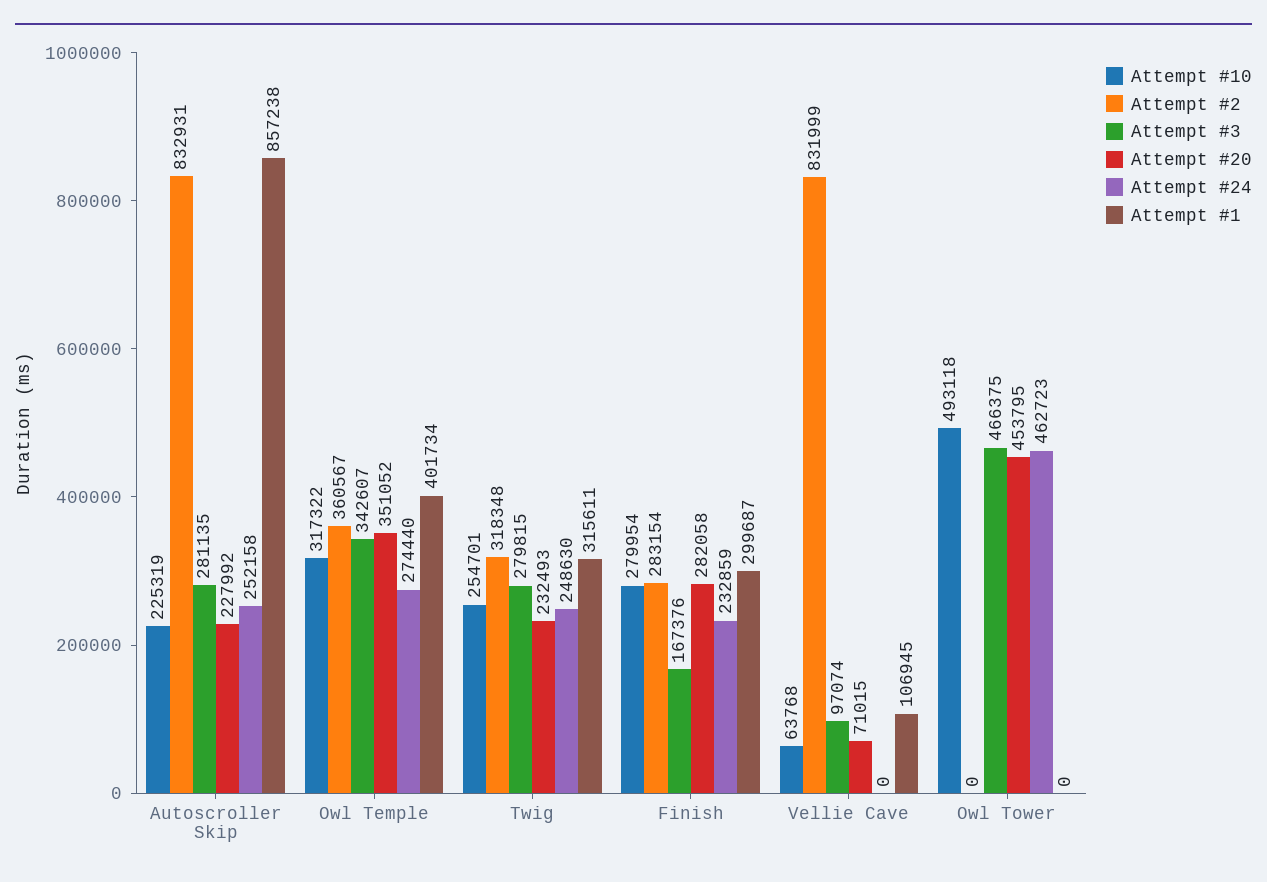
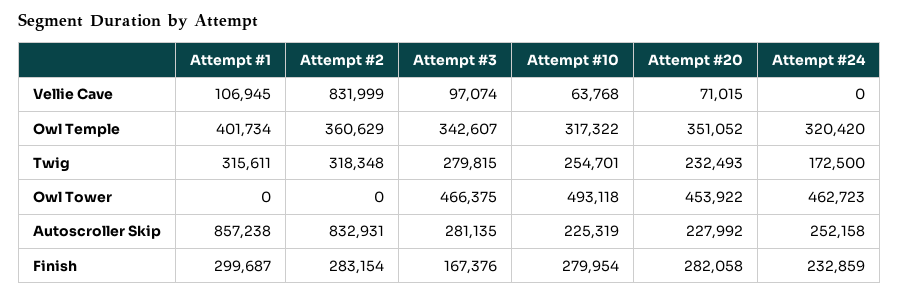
  {
    "Attempt #10": {
      "Autoscroller Skip": 225319,
      "Owl Temple": 317322,
      "Twig": 254701,
      "Finish": 279954,
      "Vellie Cave": 63768,
      "Owl Tower": 493118
    },
    "Attempt #2": {
      "Autoscroller Skip": 832931,
-     "Owl Temple": 360567,
+     "Owl Temple": 360629,
      "Twig": 318348,
      "Finish": 283154,
      "Vellie Cave": 831999,
      "Owl Tower": 0
    },
    "Attempt #3": {
      "Autoscroller Skip": 281135,
      "Owl Temple": 342607,
      "Twig": 279815,
      "Finish": 167376,
      "Vellie Cave": 97074,
      "Owl Tower": 466375
    },
    "Attempt #20": {
      "Autoscroller Skip": 227992,
      "Owl Temple": 351052,
      "Twig": 232493,
      "Finish": 282058,
      "Vellie Cave": 71015,
-     "Owl Tower": 453795
+     "Owl Tower": 453922
    },
    "Attempt #24": {
      "Autoscroller Skip": 252158,
-     "Owl Temple": 274440,
+     "Owl Temple": 320420,
-     "Twig": 248630,
+     "Twig": 172500,
      "Finish": 232859,
      "Vellie Cave": 0,
      "Owl Tower": 462723
    },
    "Attempt #1": {
      "Autoscroller Skip": 857238,
      "Owl Temple": 401734,
      "Twig": 315611,
      "Finish": 299687,
      "Vellie Cave": 106945,
      "Owl Tower": 0
    }
  }

